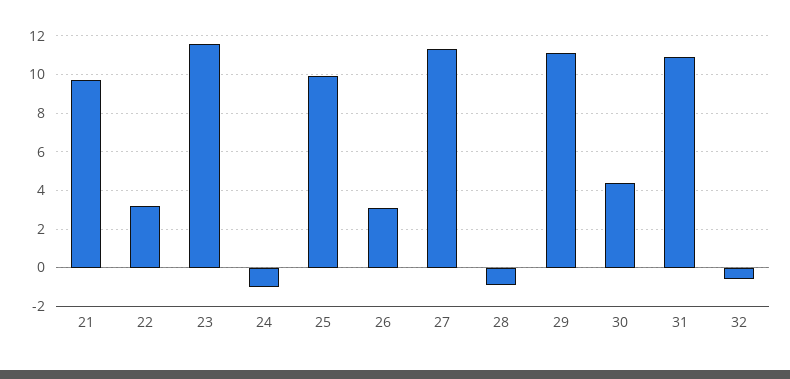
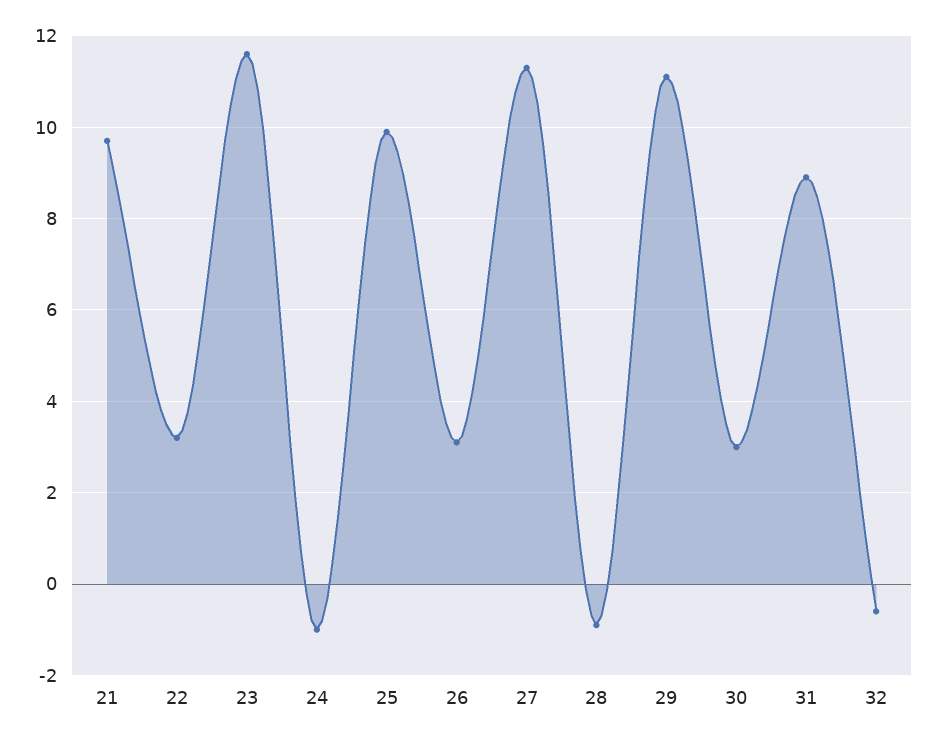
  {
    "21": 9.5,
    "22": 3,
    "23": 11.5,
    "24": -1,
    "25": 10,
    "26": 3,
    "27": 11.5,
    "28": -1,
    "29": 11,
-   "30": 4.5,
+   "30": 3,
-   "31": 11,
+   "31": 9,
    "32": -0.5
  }

